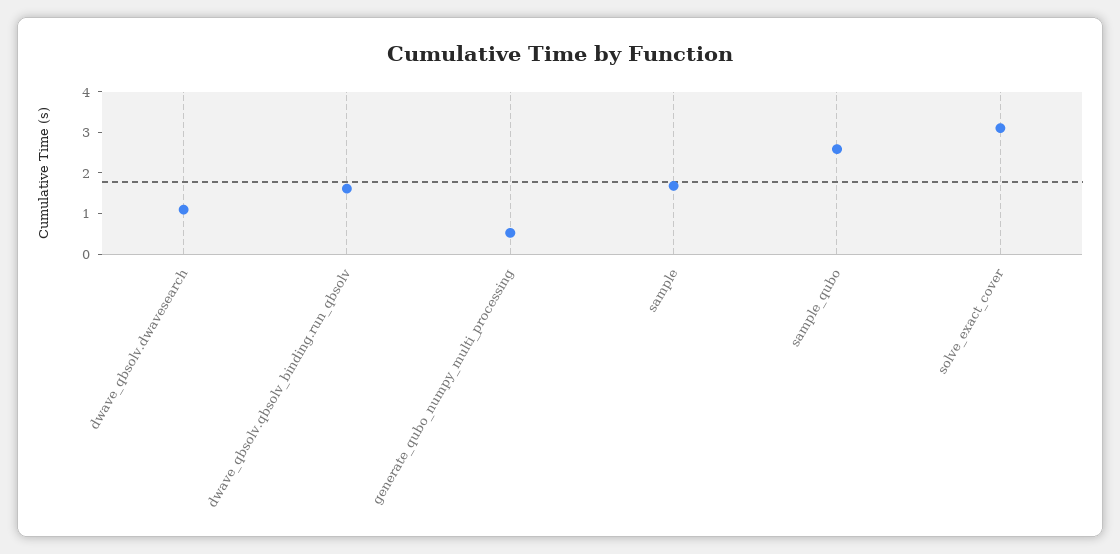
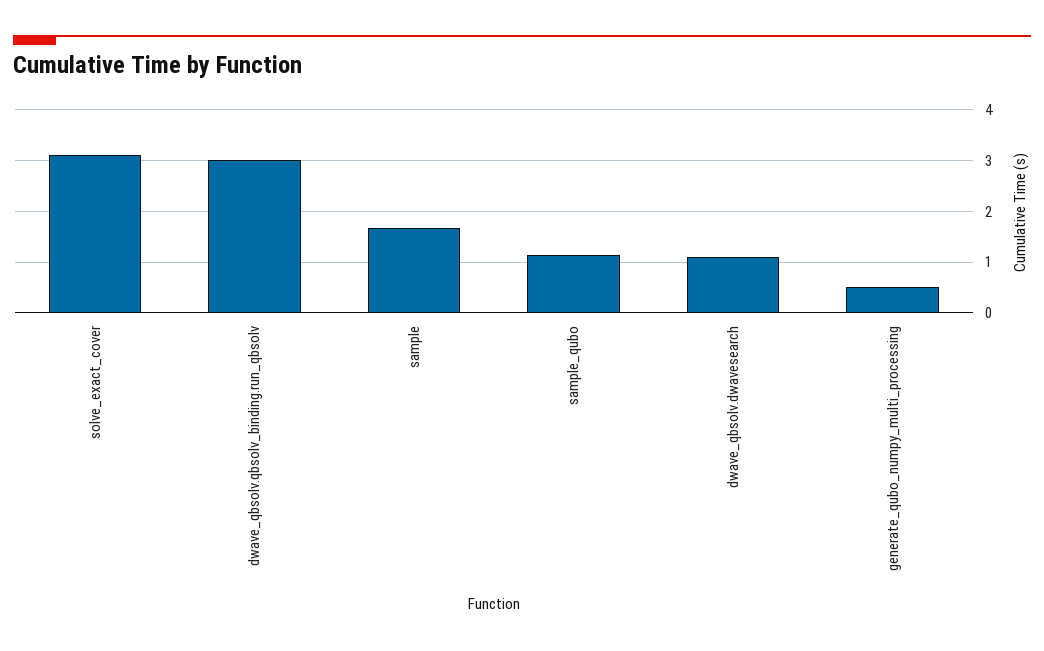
  {
    "dwave_qbsolv.dwavesearch": 1,
-   "dwave_qbsolv.qbsolv_binding.run_qbsolv": 1.6,
+   "dwave_qbsolv.qbsolv_binding.run_qbsolv": 3,
    "generate_qubo_numpy_multi_processing": 0.6,
    "sample": 1.6,
-   "sample_qubo": 2.6,
+   "sample_qubo": 1.2,
    "solve_exact_cover": 3.2
  }

